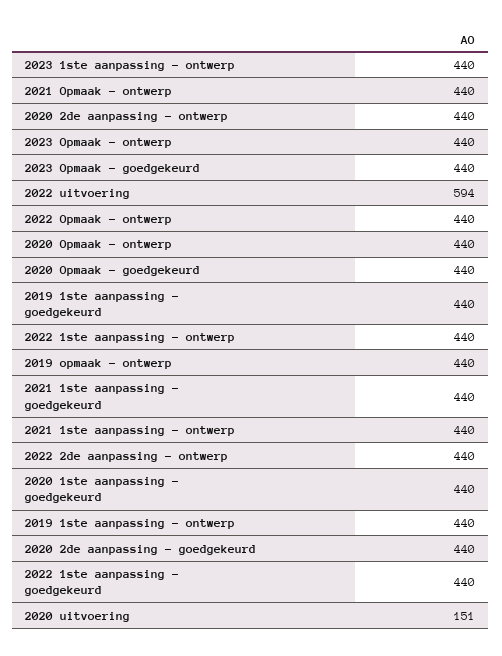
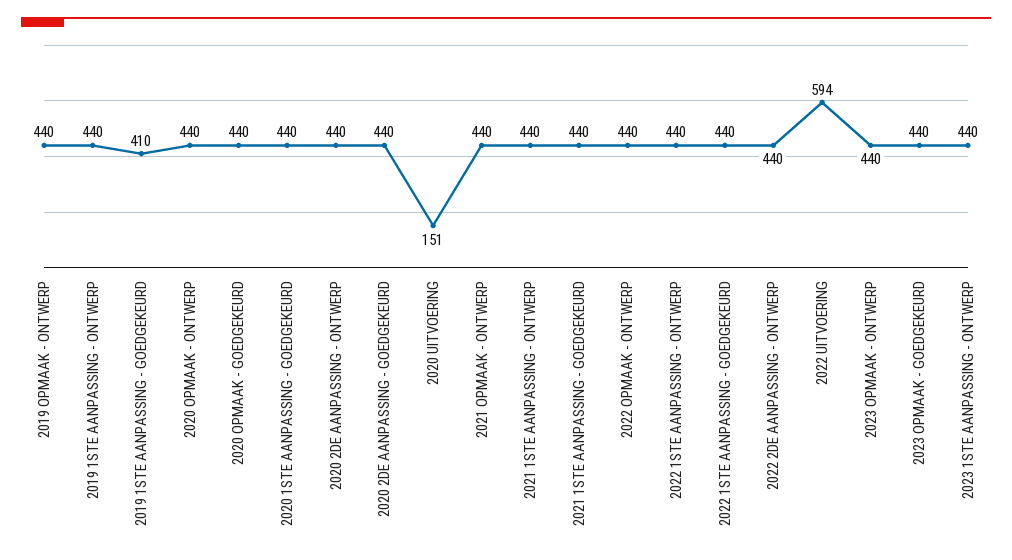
  {
    "2023 1ste aanpassing - ontwerp": 440,
    "2021 Opmaak - ontwerp": 440,
    "2020 2de aanpassing - ontwerp": 440,
    "2023 Opmaak - ontwerp": 440,
    "2023 Opmaak - goedgekeurd": 440,
    "2022 uitvoering": 594,
    "2022 Opmaak - ontwerp": 440,
    "2020 Opmaak - ontwerp": 440,
    "2020 Opmaak - goedgekeurd": 440,
-   "2019 1ste aanpassing - goedgekeurd": 440,
+   "2019 1ste aanpassing - goedgekeurd": 410,
    "2022 1ste aanpassing - ontwerp": 440,
    "2019 opmaak - ontwerp": 440,
    "2021 1ste aanpassing - goedgekeurd": 440,
    "2021 1ste aanpassing - ontwerp": 440,
    "2022 2de aanpassing - ontwerp": 440,
    "2020 1ste aanpassing - goedgekeurd": 440,
    "2019 1ste aanpassing - ontwerp": 440,
    "2020 2de aanpassing - goedgekeurd": 440,
    "2022 1ste aanpassing - goedgekeurd": 440,
    "2020 uitvoering": 151
  }

